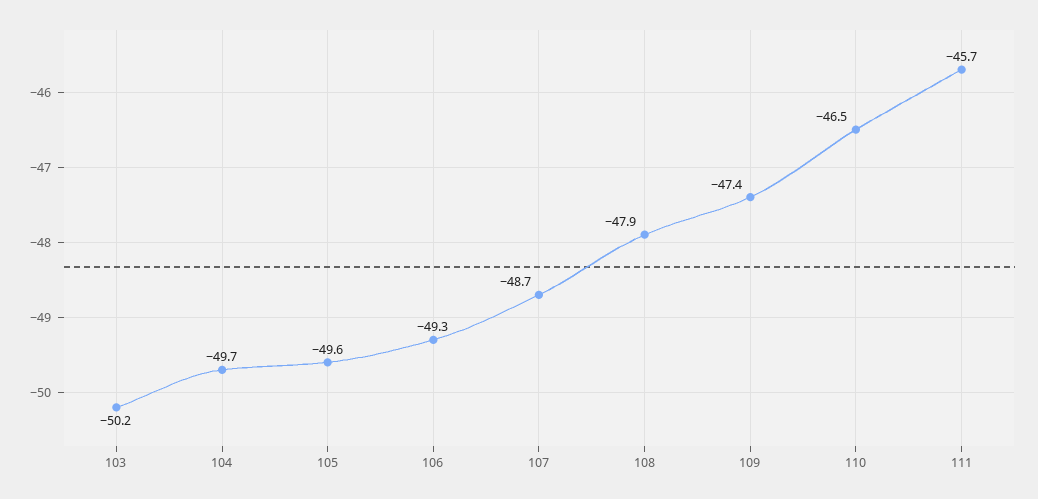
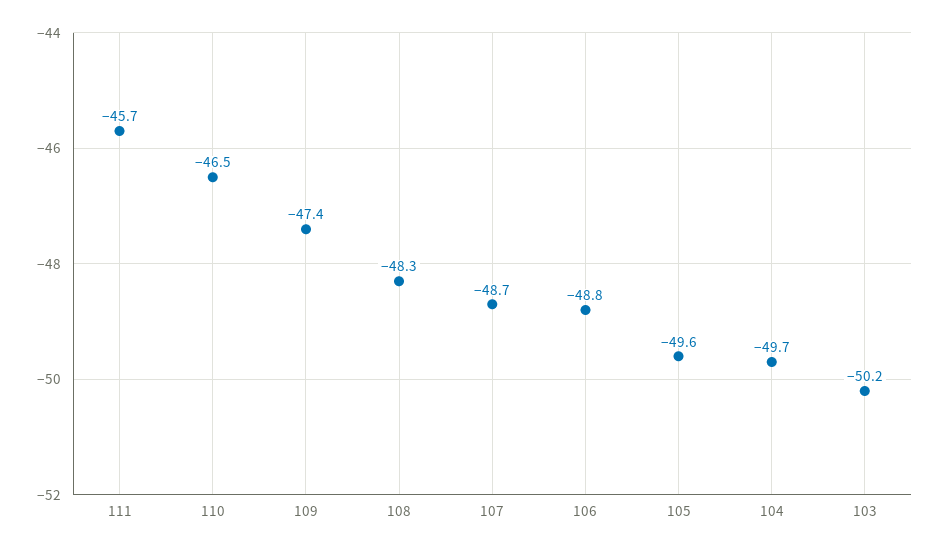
  {
    "103": -50.2,
    "104": -49.7,
    "105": -49.6,
-   "106": -49.3,
+   "106": -48.8,
    "107": -48.7,
-   "108": -47.9,
+   "108": -48.3,
    "109": -47.4,
    "110": -46.5,
    "111": -45.7
  }

